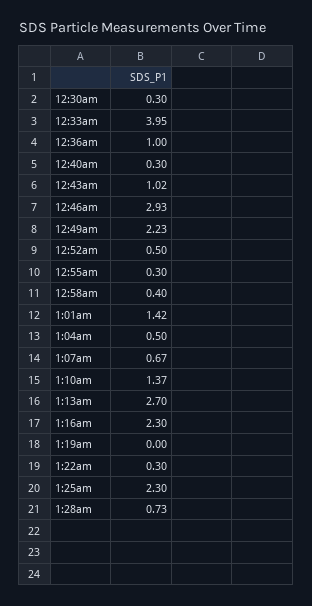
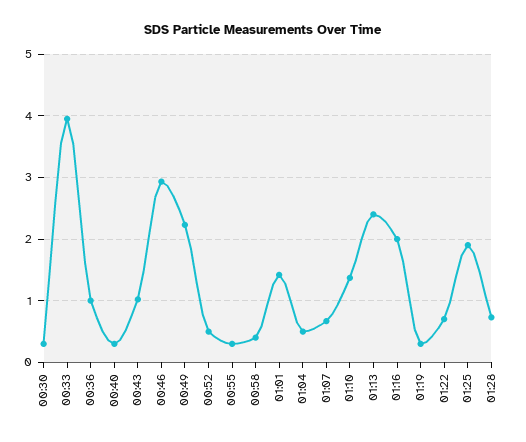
  {
    "12:30am": 0.3,
    "12:33am": 3.95,
    "12:36am": 1,
    "12:40am": 0.3,
    "12:43am": 1.02,
    "12:46am": 2.93,
    "12:49am": 2.23,
    "12:52am": 0.5,
    "12:55am": 0.3,
    "12:58am": 0.4,
    "1:01am": 1.42,
    "1:04am": 0.5,
    "1:07am": 0.67,
    "1:10am": 1.37,
-   "1:13am": 2.7,
+   "1:13am": 2.4,
-   "1:16am": 2.3,
+   "1:16am": 2,
-   "1:19am": 0,
+   "1:19am": 0.3,
-   "1:22am": 0.3,
+   "1:22am": 0.7,
-   "1:25am": 2.3,
+   "1:25am": 1.9,
    "1:28am": 0.73
  }

